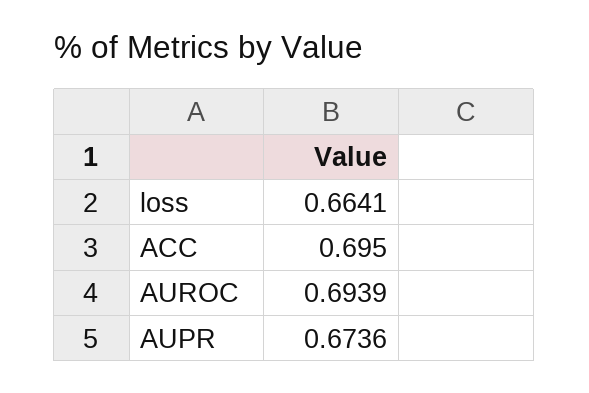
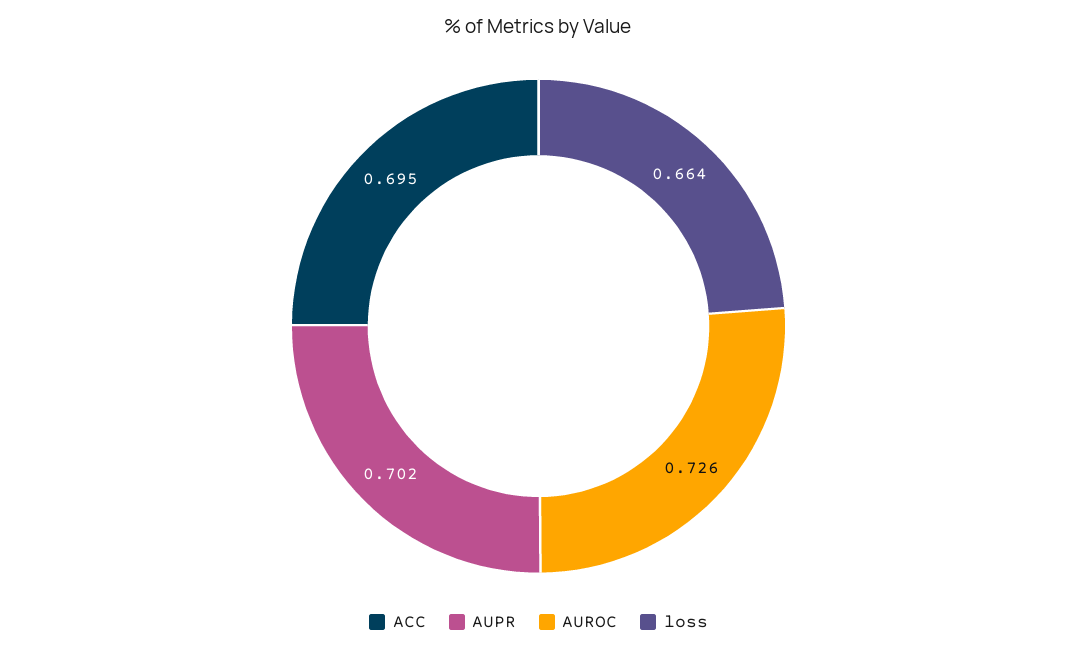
  {
    "loss": 0.6641,
    "ACC": 0.695,
-   "AUROC": 0.6939,
+   "AUROC": 0.726,
-   "AUPR": 0.6736
+   "AUPR": 0.702
  }

